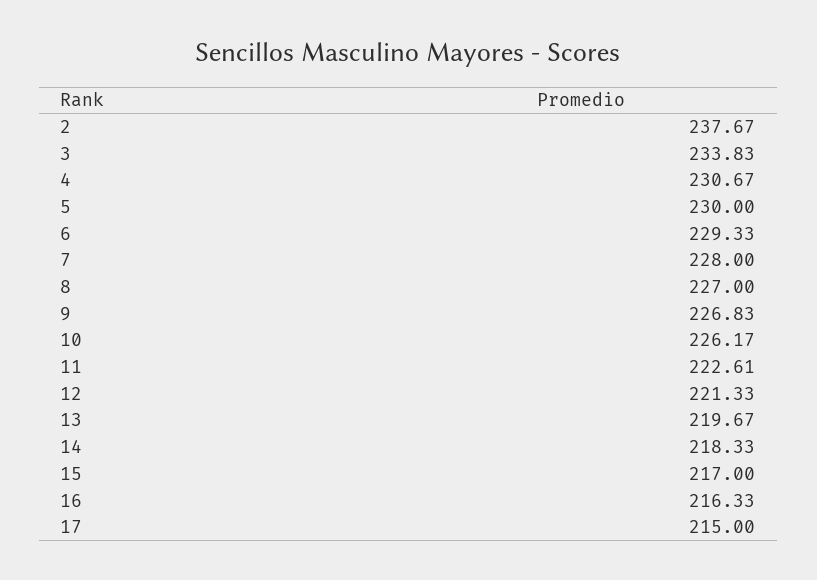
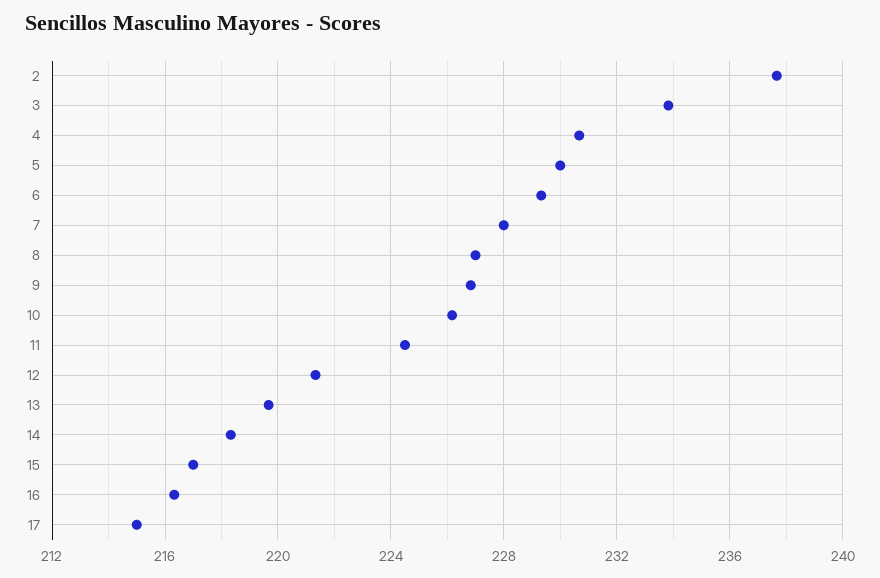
  {
    "2": 237.67,
    "3": 233.83,
    "4": 230.67,
    "5": 230,
    "6": 229.33,
    "7": 228,
    "8": 227,
    "9": 226.83,
    "10": 226.17,
-   "11": 222.61,
+   "11": 224.5,
    "12": 221.33,
    "13": 219.67,
    "14": 218.33,
    "15": 217,
    "16": 216.33,
    "17": 215
  }

